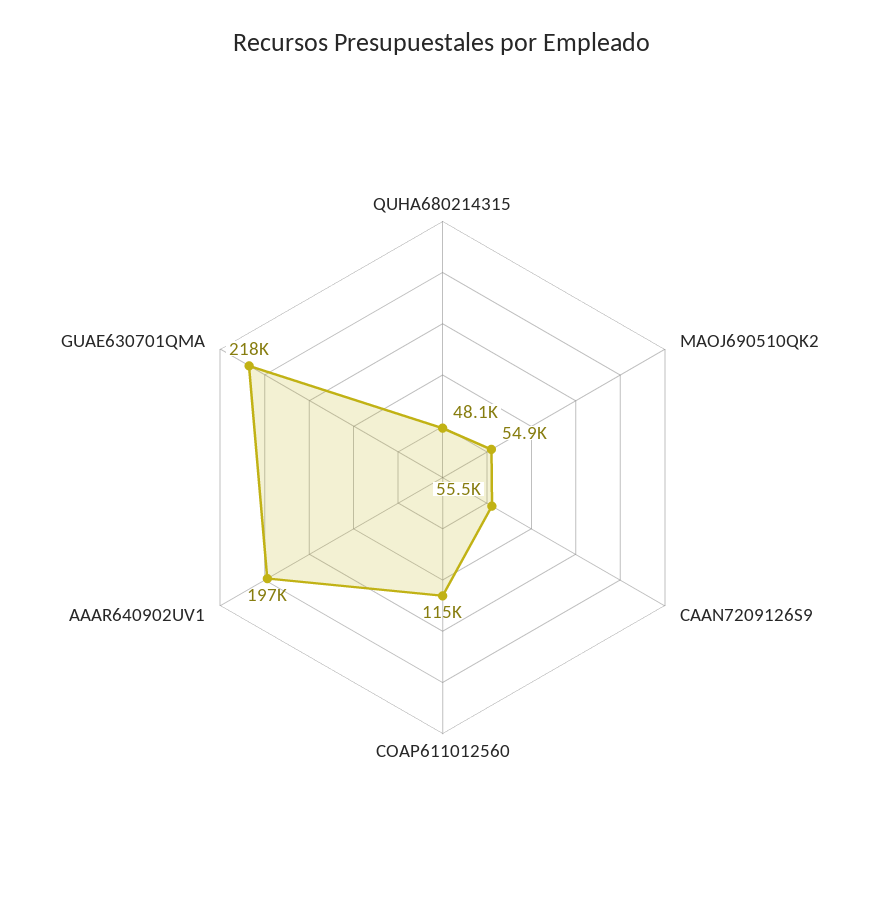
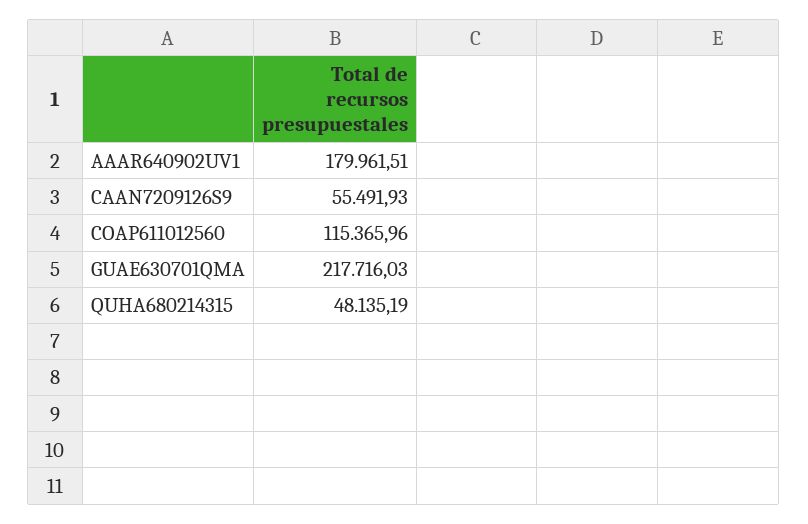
  {
    "QUHA680214315": 48135.19,
-   "MAOJ690510QK2": 54900,
    "CAAN7209126S9": 55491.93,
    "COAP611012560": 115365.96,
-   "AAAR640902UV1": 197000,
+   "AAAR640902UV1": 179961.51,
    "GUAE630701QMA": 217716.03
  }

